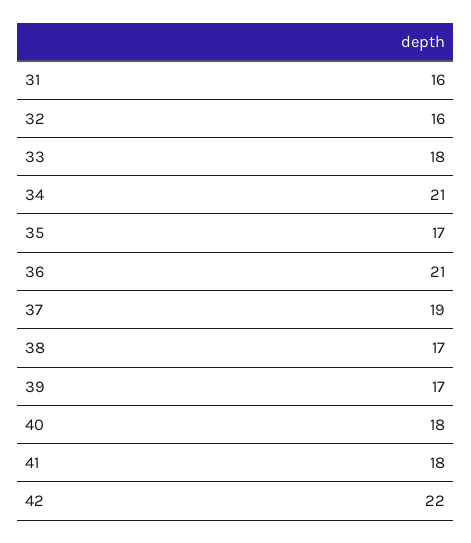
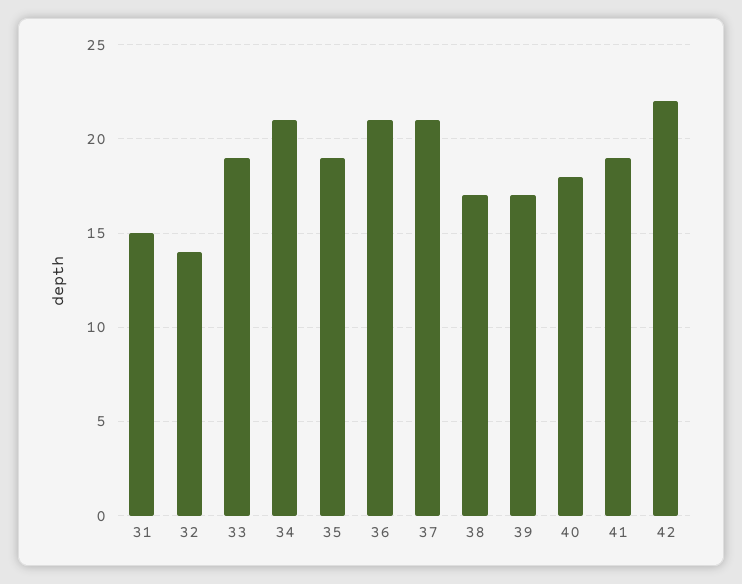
  {
-   "31": 16,
+   "31": 15,
-   "32": 16,
+   "32": 14,
-   "33": 18,
+   "33": 19,
    "34": 21,
-   "35": 17,
+   "35": 19,
    "36": 21,
-   "37": 19,
+   "37": 21,
    "38": 17,
    "39": 17,
    "40": 18,
-   "41": 18,
+   "41": 19,
    "42": 22
  }

